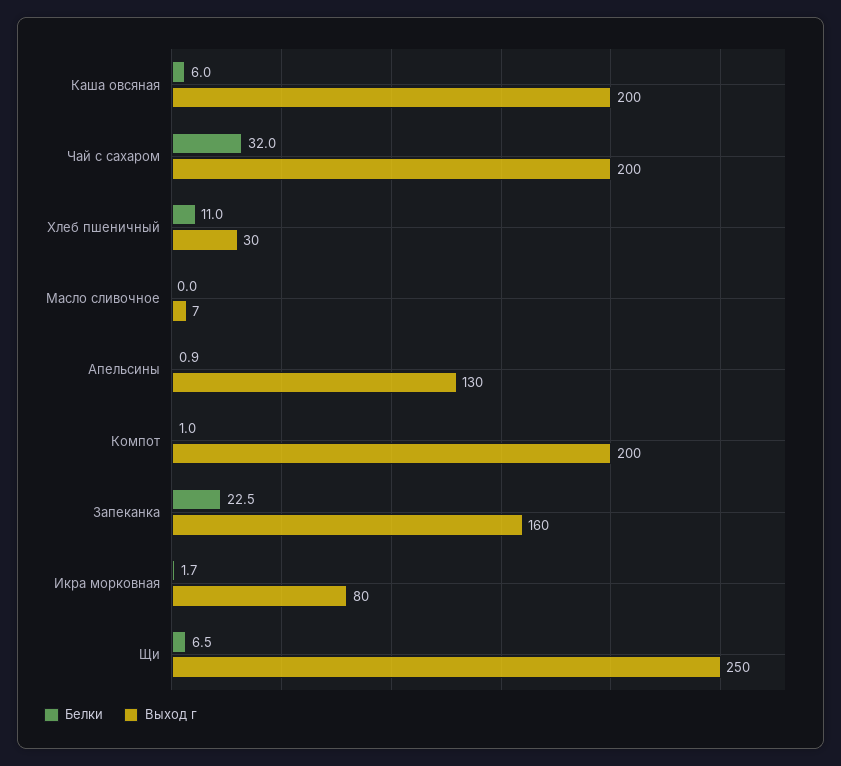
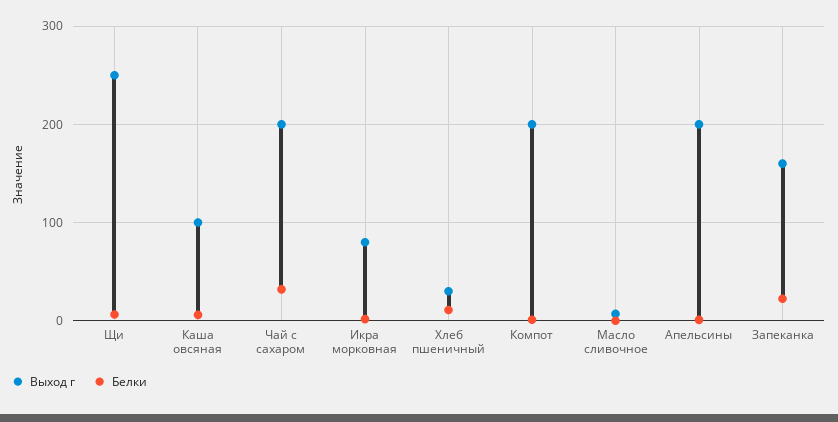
  {
    "Белки": {
      "Каша овсяная": 6,
      "Чай с сахаром": 32,
      "Хлеб пшеничный": 11,
      "Масло сливочное": 0,
      "Апельсины": 0.9,
      "Компот": 1,
      "Запеканка": 22.5,
      "Икра морковная": 1.7,
      "Щи": 6.5
    },
    "Выход г": {
-     "Каша овсяная": 200,
+     "Каша овсяная": 100,
      "Чай с сахаром": 200,
      "Хлеб пшеничный": 30,
      "Масло сливочное": 7,
-     "Апельсины": 130,
+     "Апельсины": 200,
      "Компот": 200,
      "Запеканка": 160,
      "Икра морковная": 80,
      "Щи": 250
    }
  }

